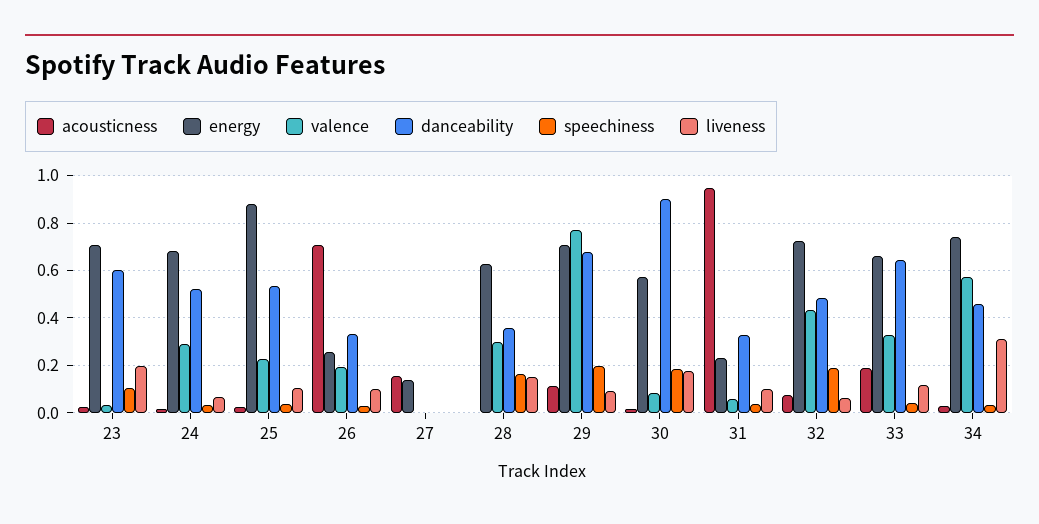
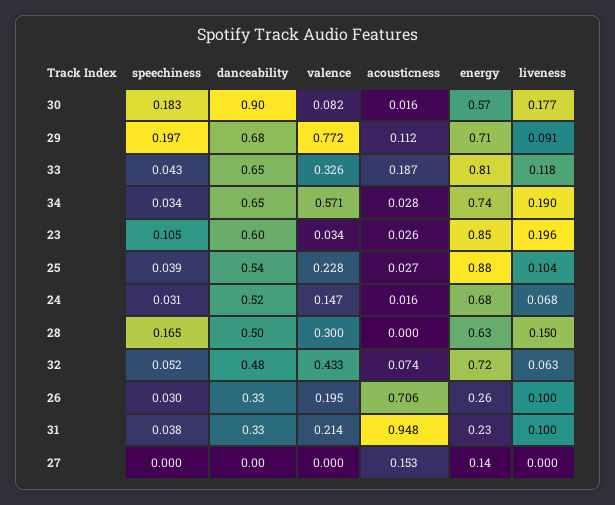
  {
    "acousticness": {
      "23": 0.026,
      "24": 0.016,
      "25": 0.027,
      "26": 0.706,
      "27": 0.153,
      "28": 0,
      "29": 0.112,
      "30": 0.016,
      "31": 0.948,
      "32": 0.074,
      "33": 0.187,
      "34": 0.028
    },
    "energy": {
-     "23": 0.7,
+     "23": 0.85,
      "24": 0.68,
      "25": 0.88,
      "26": 0.26,
      "27": 0.14,
      "28": 0.63,
      "29": 0.71,
      "30": 0.57,
      "31": 0.23,
      "32": 0.72,
-     "33": 0.65,
+     "33": 0.81,
      "34": 0.74
    },
    "valence": {
      "23": 0.034,
-     "24": 0.3,
+     "24": 0.147,
      "25": 0.228,
      "26": 0.195,
      "27": 0,
      "28": 0.3,
      "29": 0.772,
      "30": 0.082,
-     "31": 0.05,
+     "31": 0.214,
      "32": 0.433,
      "33": 0.326,
      "34": 0.571
    },
    "danceability": {
      "23": 0.6,
      "24": 0.52,
      "25": 0.54,
      "26": 0.33,
      "27": 0,
-     "28": 0.35,
+     "28": 0.5,
      "29": 0.68,
      "30": 0.9,
      "31": 0.33,
      "32": 0.48,
      "33": 0.65,
-     "34": 0.45
+     "34": 0.65
    },
    "speechiness": {
      "23": 0.105,
      "24": 0.031,
      "25": 0.039,
      "26": 0.03,
      "27": 0,
      "28": 0.165,
      "29": 0.197,
      "30": 0.183,
      "31": 0.038,
-     "32": 0.2,
+     "32": 0.052,
      "33": 0.043,
      "34": 0.034
    },
    "liveness": {
      "23": 0.196,
      "24": 0.068,
      "25": 0.104,
      "26": 0.1,
      "27": 0,
      "28": 0.15,
      "29": 0.091,
      "30": 0.177,
      "31": 0.1,
      "32": 0.063,
      "33": 0.118,
-     "34": 0.3
+     "34": 0.19
    }
  }

